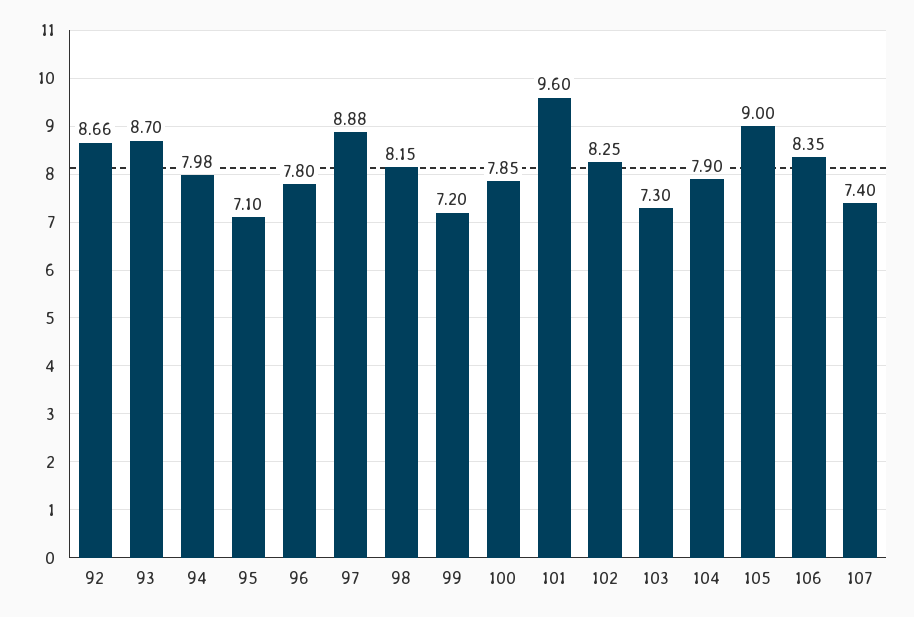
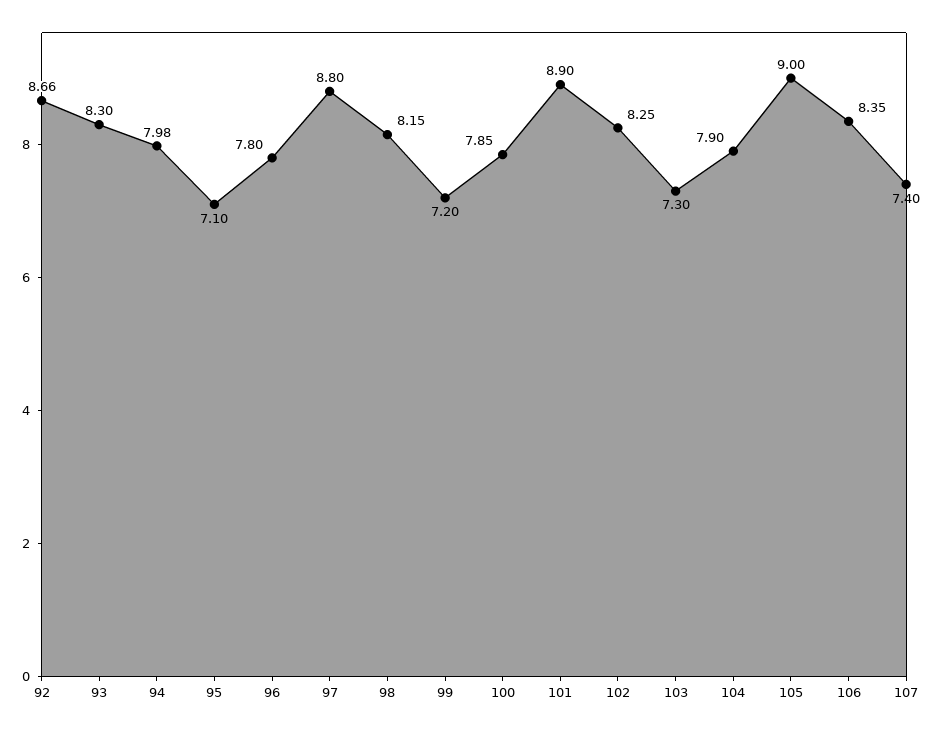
  {
    "92": 8.66,
-   "93": 8.7,
+   "93": 8.3,
    "94": 7.98,
    "95": 7.1,
    "96": 7.8,
-   "97": 8.88,
+   "97": 8.8,
    "98": 8.15,
    "99": 7.2,
    "100": 7.85,
-   "101": 9.6,
+   "101": 8.9,
    "102": 8.25,
    "103": 7.3,
    "104": 7.9,
    "105": 9,
    "106": 8.35,
    "107": 7.4
  }

